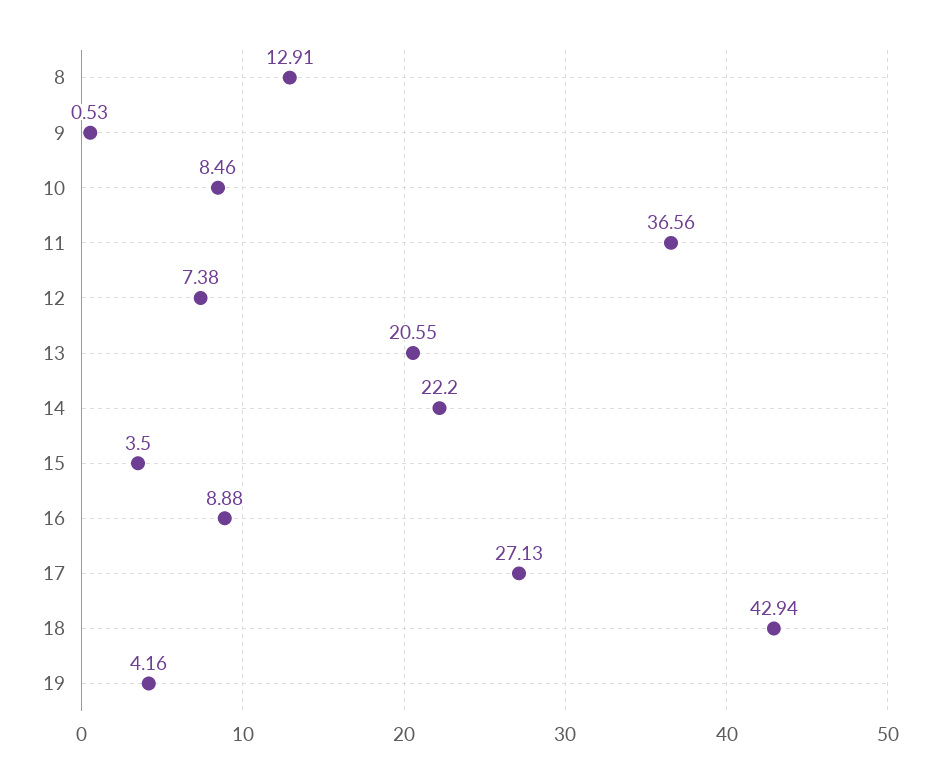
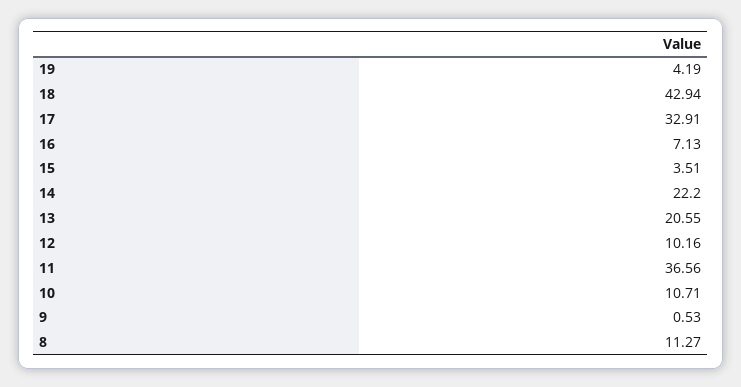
  {
-   "8": 12.91,
+   "8": 11.27,
    "9": 0.53,
-   "10": 8.46,
+   "10": 10.71,
    "11": 36.56,
-   "12": 7.38,
+   "12": 10.16,
    "13": 20.55,
    "14": 22.2,
-   "15": 3.5,
+   "15": 3.51,
-   "16": 8.88,
+   "16": 7.13,
-   "17": 27.13,
+   "17": 32.91,
    "18": 42.94,
-   "19": 4.16
+   "19": 4.19
  }

